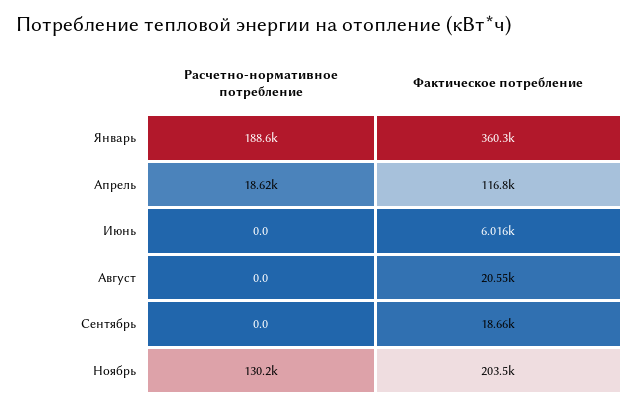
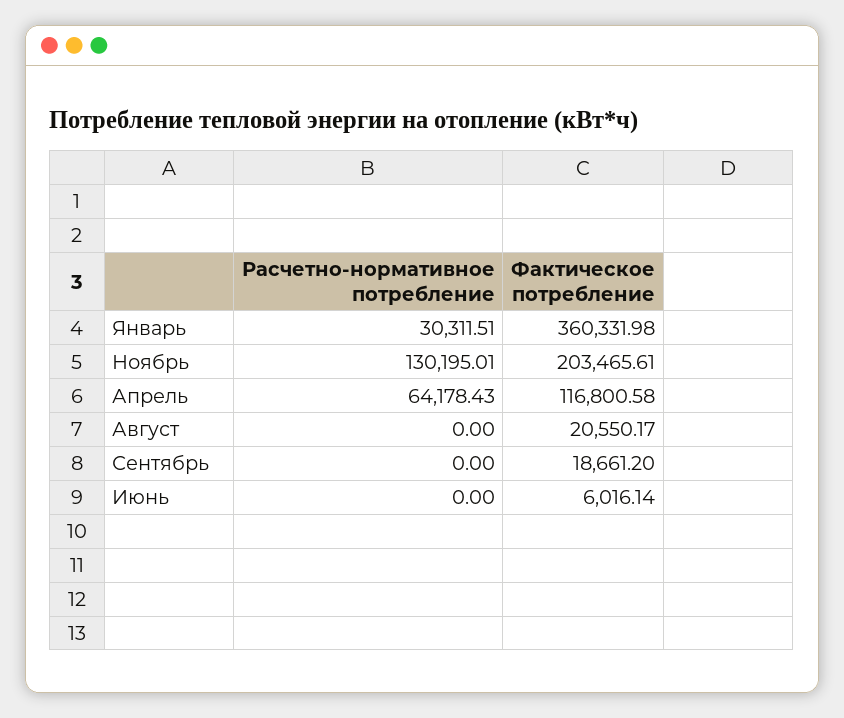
  {
    "Расчетно-нормативное потребление": {
-     "Январь": 188600,
+     "Январь": 30311.51,
-     "Апрель": 18620,
+     "Апрель": 64178.43,
      "Июнь": 0,
      "Август": 0,
      "Сентябрь": 0,
      "Ноябрь": 130195.01
    },
    "Фактическое потребление": {
      "Январь": 360331.98,
      "Апрель": 116800.58,
      "Июнь": 6016.14,
      "Август": 20550.17,
      "Сентябрь": 18661.2,
      "Ноябрь": 203465.61
    }
  }

